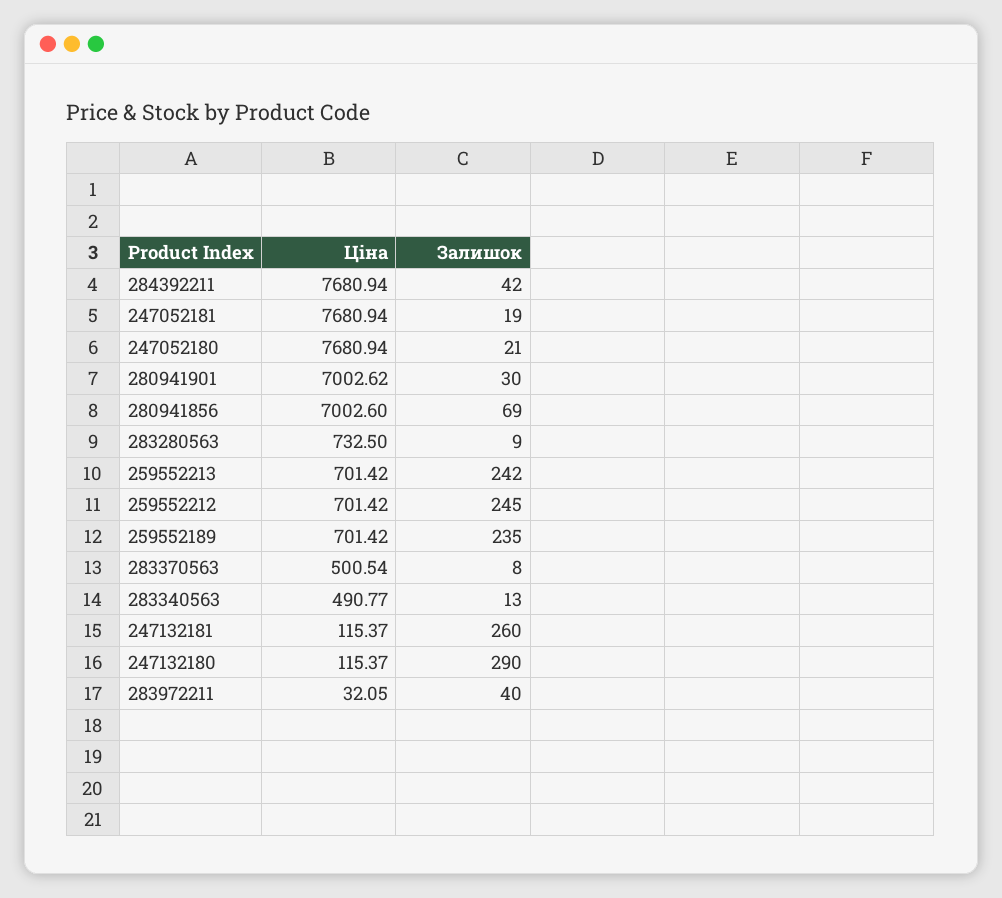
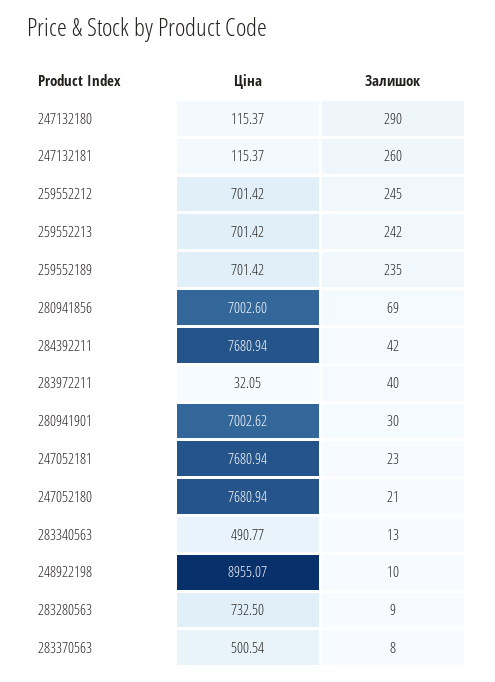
  {
    "Ціна": {
      "284392211": 7680.94,
      "247052181": 7680.94,
      "247052180": 7680.94,
      "280941901": 7002.62,
      "280941856": 7002.6,
      "283280563": 732.5,
      "259552213": 701.42,
      "259552212": 701.42,
      "259552189": 701.42,
      "283370563": 500.54,
      "283340563": 490.77,
      "247132181": 115.37,
      "247132180": 115.37,
-     "283972211": 32.05
+     "283972211": 32.05,
+     "248922198": 8955.07
    },
    "Залишок": {
      "284392211": 42,
-     "247052181": 19,
+     "247052181": 23,
      "247052180": 21,
      "280941901": 30,
      "280941856": 69,
      "283280563": 9,
      "259552213": 242,
      "259552212": 245,
      "259552189": 235,
      "283370563": 8,
      "283340563": 13,
      "247132181": 260,
      "247132180": 290,
-     "283972211": 40
+     "283972211": 40,
+     "248922198": 10
    }
  }

